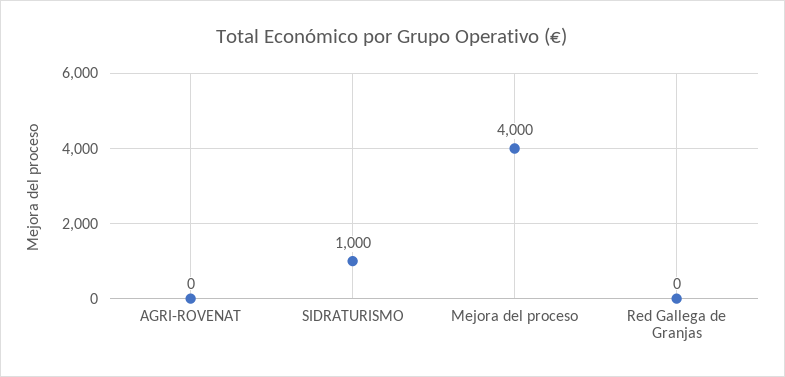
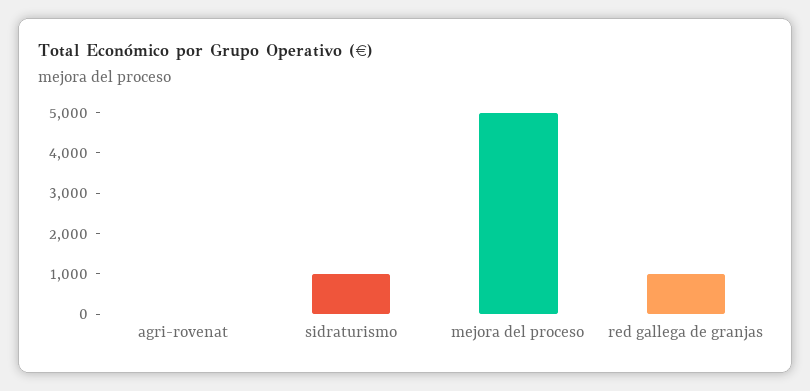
  {
    "AGRI-ROVENAT": 0,
    "SIDRATURISMO": 1000,
-   "Mejora del proceso": 4000,
+   "Mejora del proceso": 5000,
-   "Red Gallega de Granjas": 0
+   "Red Gallega de Granjas": 1000
  }

